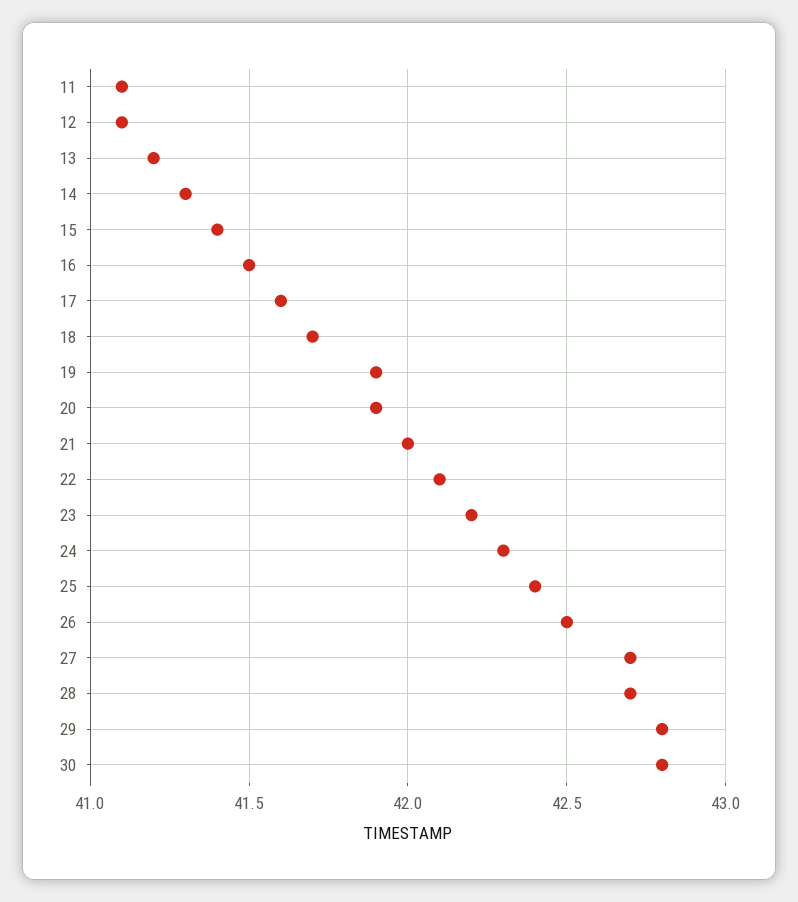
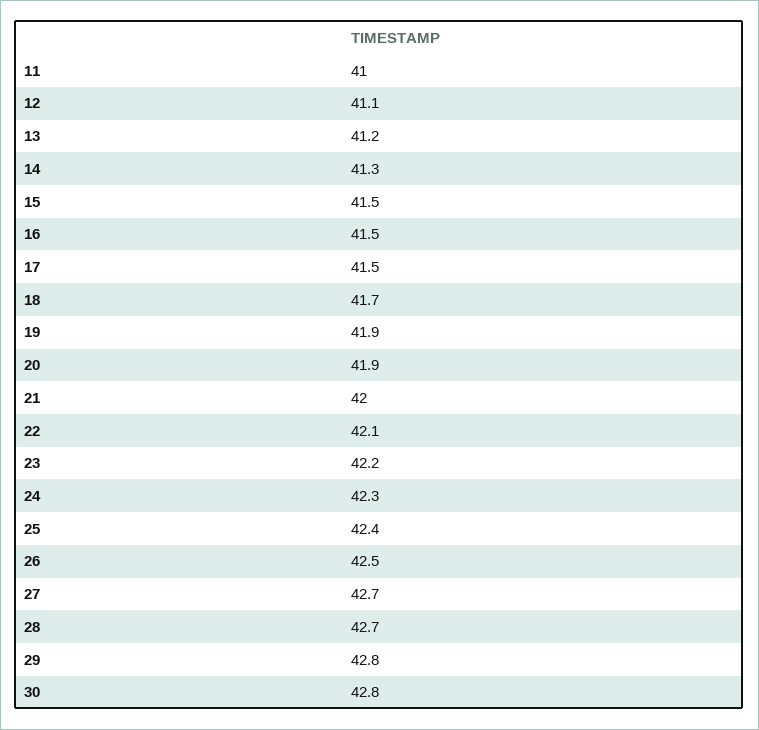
  {
-   "11": 41.1,
+   "11": 41,
    "12": 41.1,
    "13": 41.2,
    "14": 41.3,
-   "15": 41.4,
+   "15": 41.5,
    "16": 41.5,
-   "17": 41.6,
+   "17": 41.5,
    "18": 41.7,
    "19": 41.9,
    "20": 41.9,
    "21": 42,
    "22": 42.1,
    "23": 42.2,
    "24": 42.3,
    "25": 42.4,
    "26": 42.5,
    "27": 42.7,
    "28": 42.7,
    "29": 42.8,
    "30": 42.8
  }

